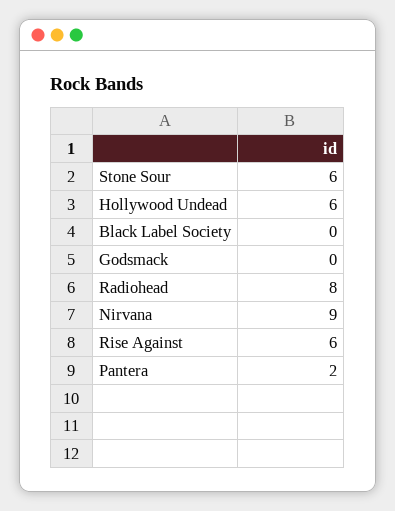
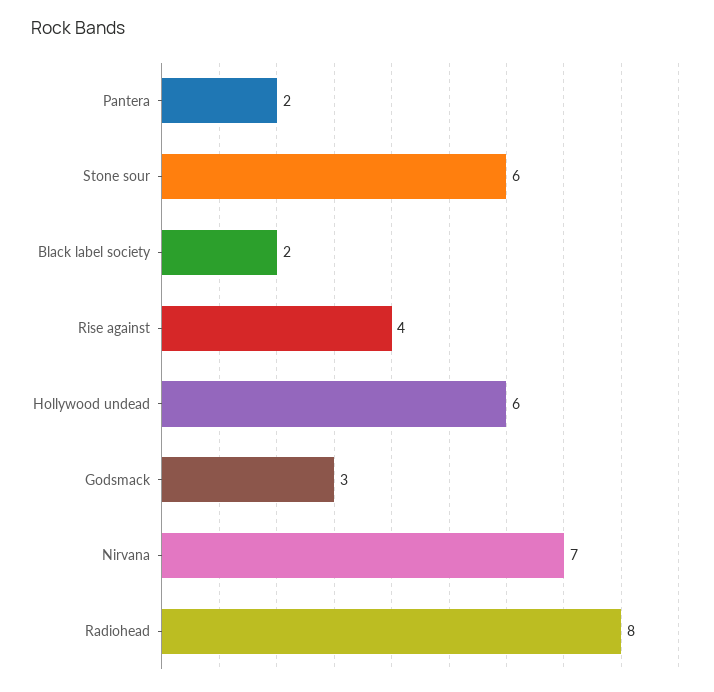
  {
    "Stone Sour": 6,
    "Hollywood Undead": 6,
-   "Black Label Society": 0,
+   "Black Label Society": 2,
-   "Godsmack": 0,
+   "Godsmack": 3,
    "Radiohead": 8,
-   "Nirvana": 9,
+   "Nirvana": 7,
-   "Rise Against": 6,
+   "Rise Against": 4,
    "Pantera": 2
  }

